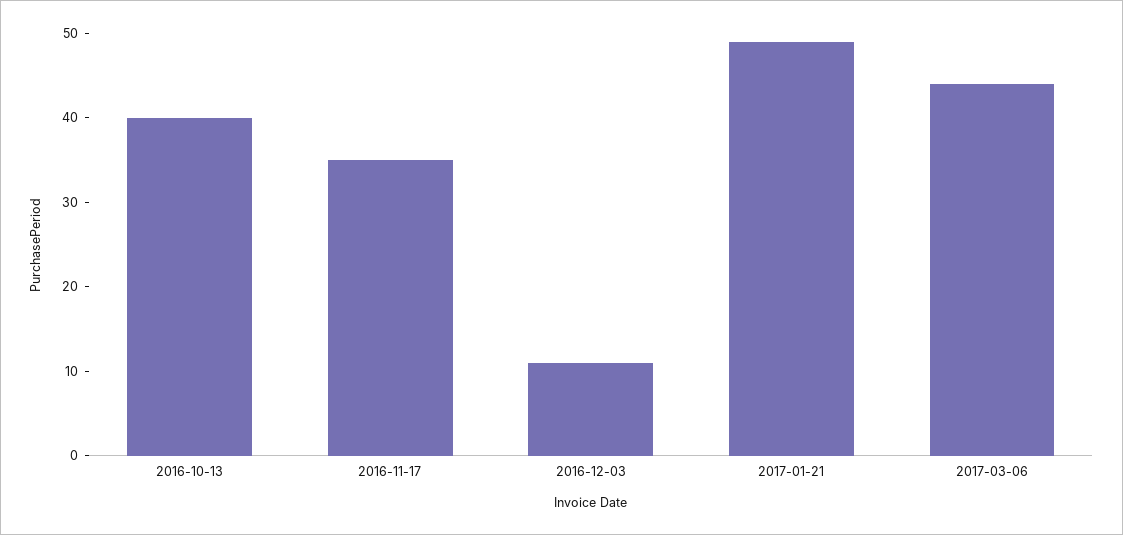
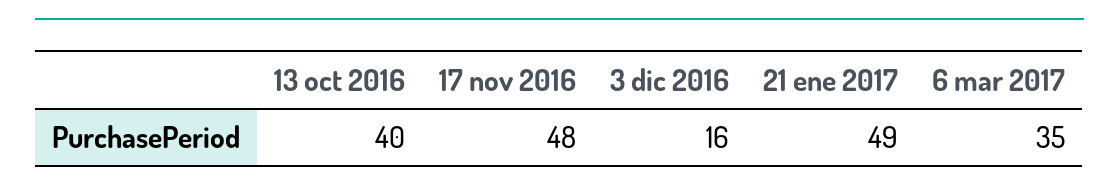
  {
    "2016-10-13": 40,
-   "2016-11-17": 35,
+   "2016-11-17": 48,
-   "2016-12-03": 11,
+   "2016-12-03": 16,
    "2017-01-21": 49,
-   "2017-03-06": 44
+   "2017-03-06": 35
  }

